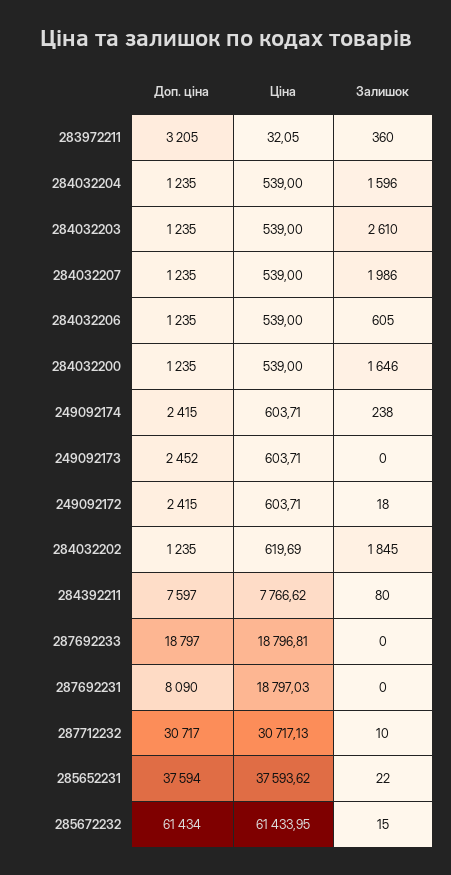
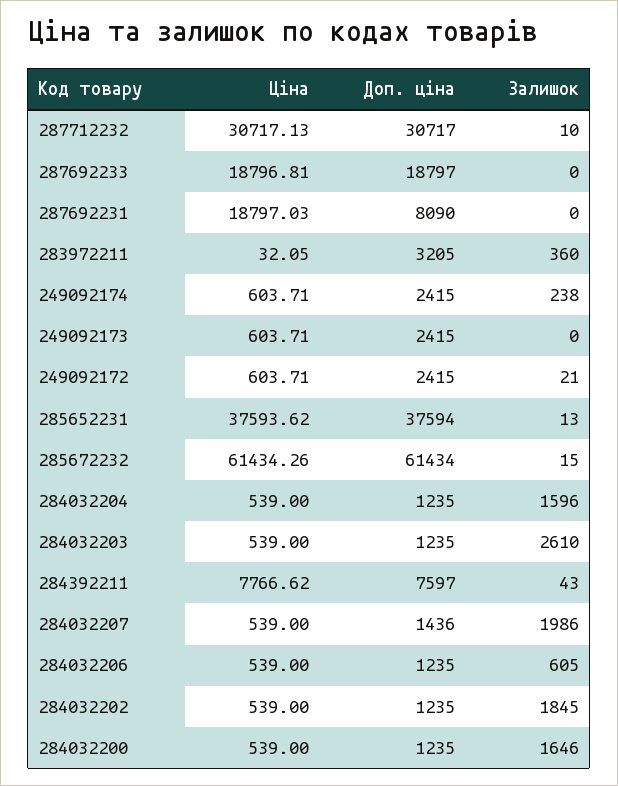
  {
    "Доп. ціна": {
      "283972211": 3205,
      "284032204": 1235,
      "284032203": 1235,
-     "284032207": 1235,
+     "284032207": 1436,
      "284032206": 1235,
      "284032200": 1235,
      "249092174": 2415,
-     "249092173": 2452,
+     "249092173": 2415,
      "249092172": 2415,
      "284032202": 1235,
      "284392211": 7597,
      "287692233": 18797,
      "287692231": 8090,
      "287712232": 30717,
      "285652231": 37594,
      "285672232": 61434
    },
    "Ціна": {
      "283972211": 32.05,
      "284032204": 539,
      "284032203": 539,
      "284032207": 539,
      "284032206": 539,
      "284032200": 539,
      "249092174": 603.71,
      "249092173": 603.71,
      "249092172": 603.71,
-     "284032202": 619.69,
+     "284032202": 539,
      "284392211": 7766.62,
      "287692233": 18796.81,
      "287692231": 18797.03,
      "287712232": 30717.13,
      "285652231": 37593.62,
-     "285672232": 61433.95
+     "285672232": 61434.26
    },
    "Залишок": {
      "283972211": 360,
      "284032204": 1596,
      "284032203": 2610,
      "284032207": 1986,
      "284032206": 605,
      "284032200": 1646,
      "249092174": 238,
      "249092173": 0,
-     "249092172": 18,
+     "249092172": 21,
      "284032202": 1845,
-     "284392211": 80,
+     "284392211": 43,
      "287692233": 0,
      "287692231": 0,
      "287712232": 10,
-     "285652231": 22,
+     "285652231": 13,
      "285672232": 15
    }
  }

